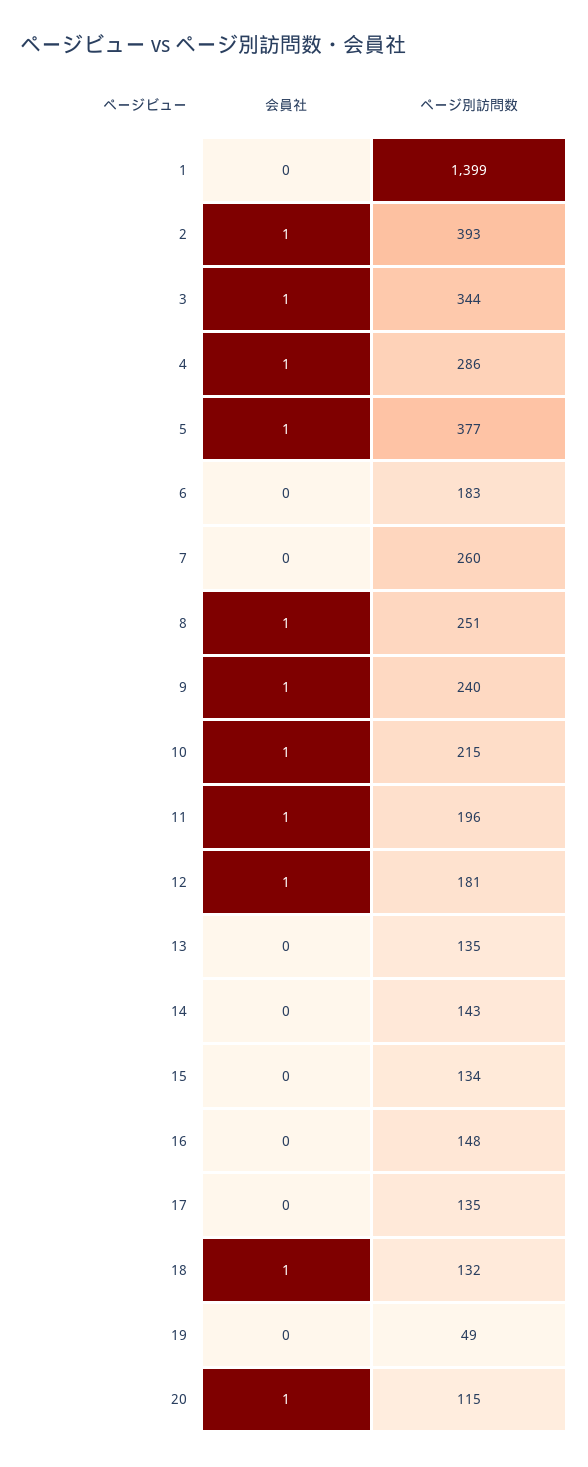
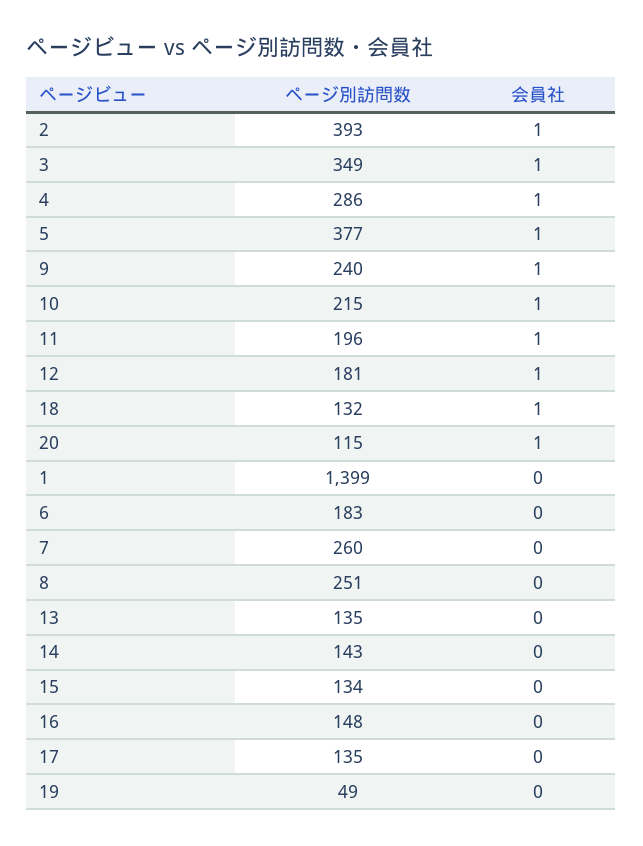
  {
    "会員社": {
      "1": 0,
      "2": 1,
      "3": 1,
      "4": 1,
      "5": 1,
      "6": 0,
      "7": 0,
-     "8": 1,
+     "8": 0,
      "9": 1,
      "10": 1,
      "11": 1,
      "12": 1,
      "13": 0,
      "14": 0,
      "15": 0,
      "16": 0,
      "17": 0,
      "18": 1,
      "19": 0,
      "20": 1
    },
    "ページ別訪問数": {
      "1": 1399,
      "2": 393,
-     "3": 344,
+     "3": 349,
      "4": 286,
      "5": 377,
      "6": 183,
      "7": 260,
      "8": 251,
      "9": 240,
      "10": 215,
      "11": 196,
      "12": 181,
      "13": 135,
      "14": 143,
      "15": 134,
      "16": 148,
      "17": 135,
      "18": 132,
      "19": 49,
      "20": 115
    }
  }

